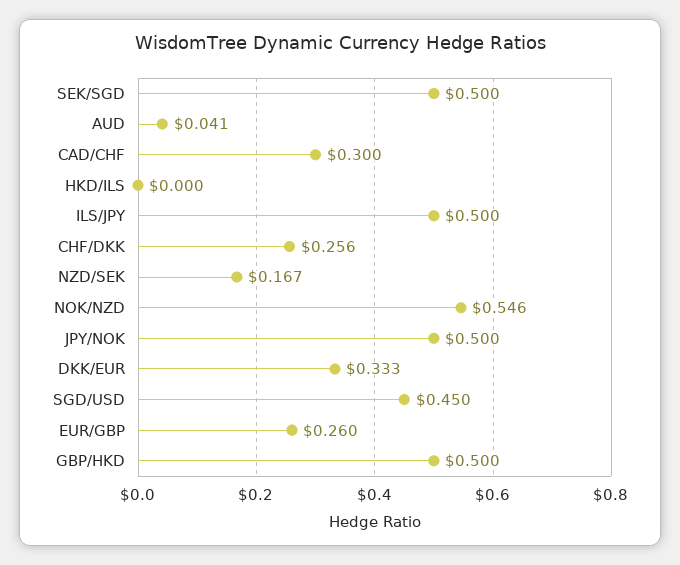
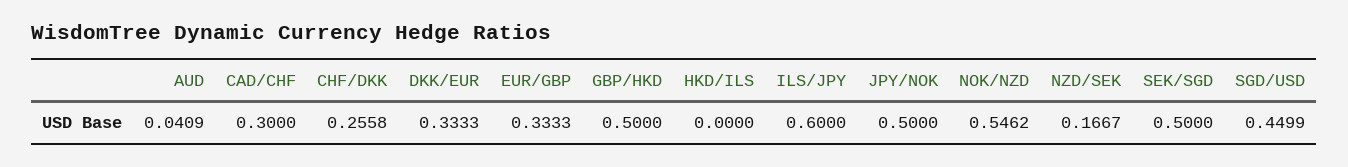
  {
    "SEK/SGD": 0.5,
    "AUD": 0.0409,
    "CAD/CHF": 0.3,
    "HKD/ILS": 0,
-   "ILS/JPY": 0.5,
+   "ILS/JPY": 0.6,
    "CHF/DKK": 0.2558,
    "NZD/SEK": 0.1667,
    "NOK/NZD": 0.5462,
    "JPY/NOK": 0.5,
    "DKK/EUR": 0.3333,
    "SGD/USD": 0.4499,
-   "EUR/GBP": 0.26,
+   "EUR/GBP": 0.3333,
    "GBP/HKD": 0.5
  }

